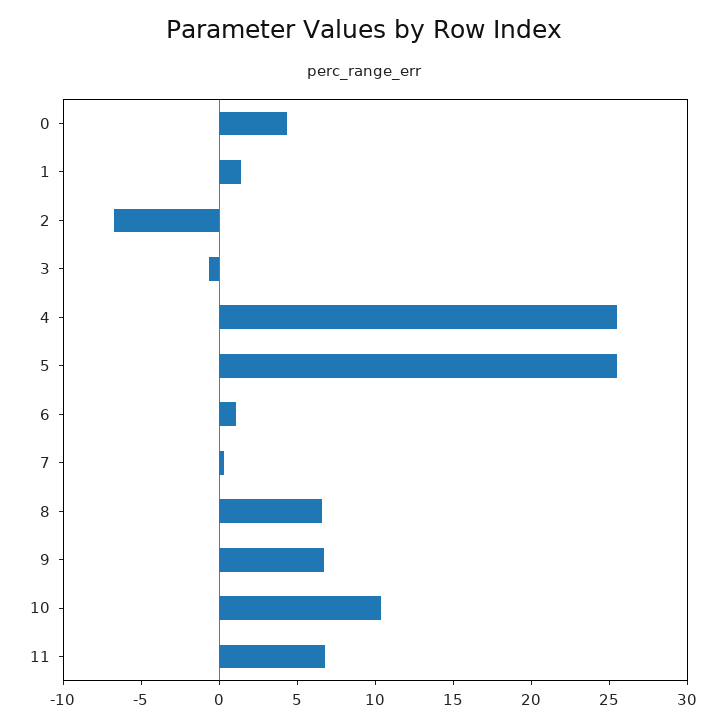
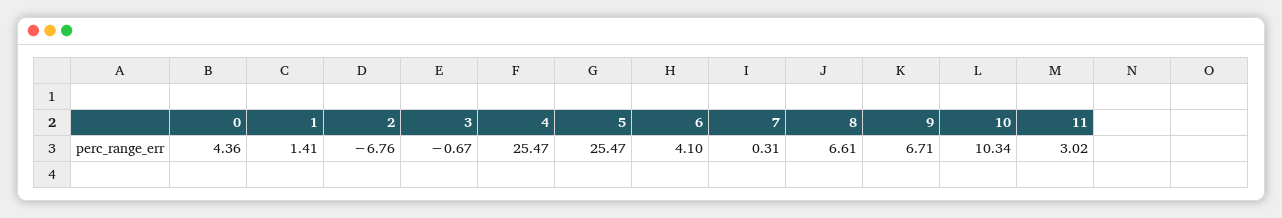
  {
    "0": 4.36,
    "1": 1.41,
    "2": -6.76,
    "3": -0.67,
    "4": 25.47,
    "5": 25.47,
-   "6": 1,
+   "6": 4.1,
    "7": 0.31,
    "8": 6.61,
    "9": 6.71,
    "10": 10.34,
-   "11": 7
+   "11": 3.02
  }

